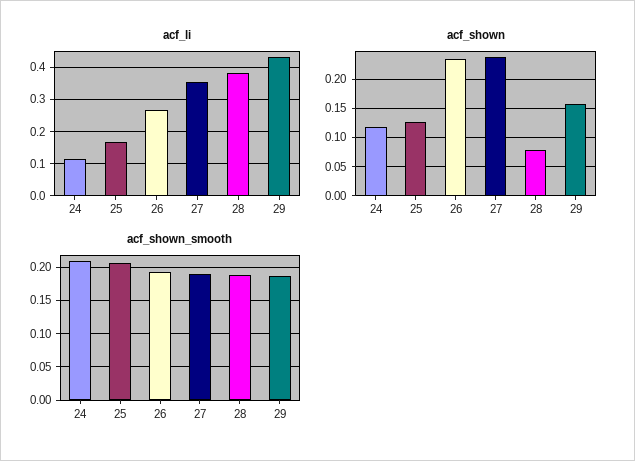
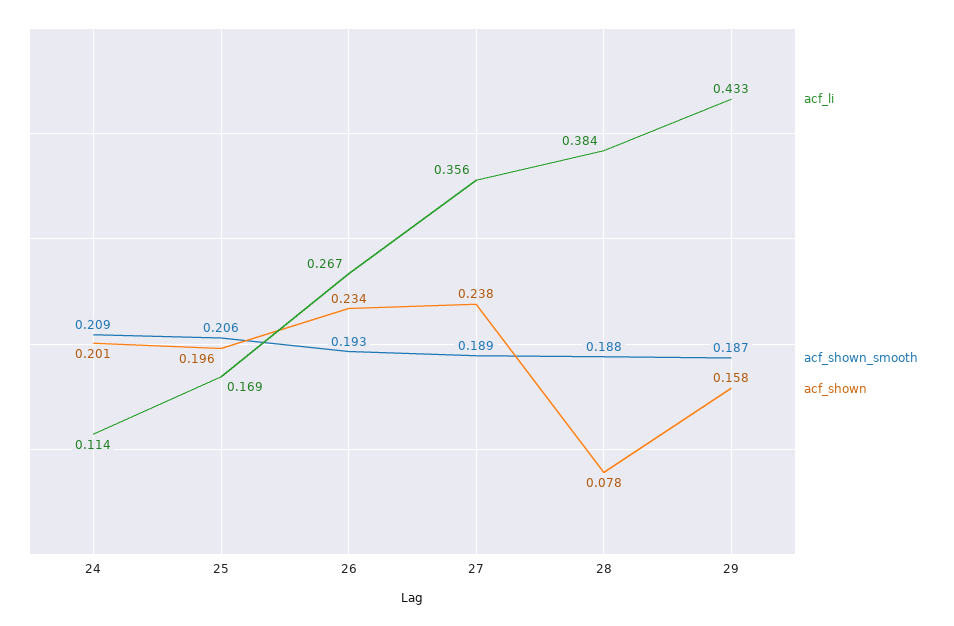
  {
    "acf_li": {
      "24": 0.114,
      "25": 0.169,
      "26": 0.267,
      "27": 0.356,
      "28": 0.384,
      "29": 0.433
    },
    "acf_shown": {
-     "24": 0.125,
+     "24": 0.201,
-     "25": 0.125,
+     "25": 0.196,
      "26": 0.234,
      "27": 0.238,
      "28": 0.078,
      "29": 0.158
    },
    "acf_shown_smooth": {
      "24": 0.209,
      "25": 0.206,
      "26": 0.193,
      "27": 0.189,
      "28": 0.188,
      "29": 0.187
    }
  }

